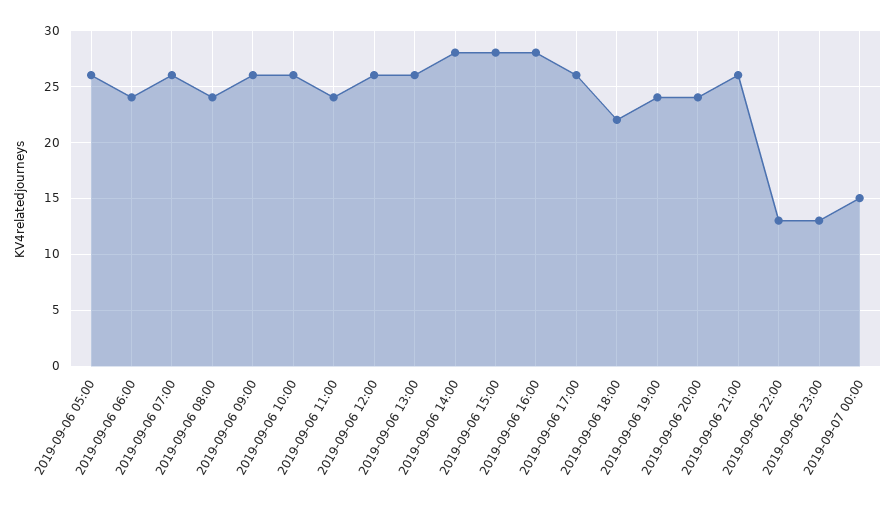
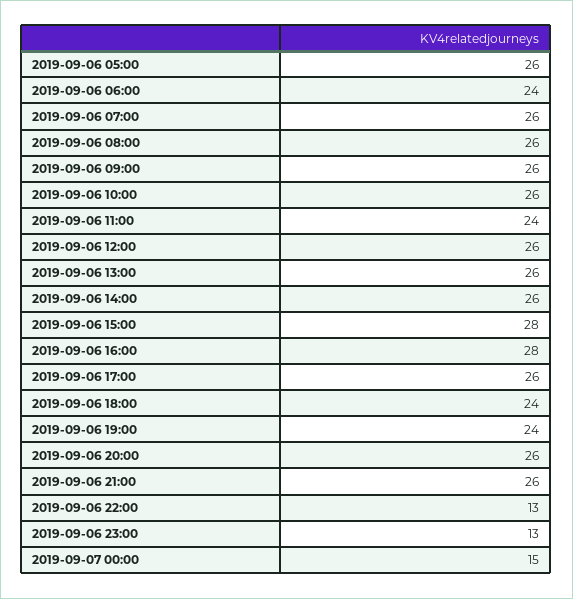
  {
    "2019-09-06 05:00": 26,
    "2019-09-06 06:00": 24,
    "2019-09-06 07:00": 26,
-   "2019-09-06 08:00": 24,
+   "2019-09-06 08:00": 26,
    "2019-09-06 09:00": 26,
    "2019-09-06 10:00": 26,
    "2019-09-06 11:00": 24,
    "2019-09-06 12:00": 26,
    "2019-09-06 13:00": 26,
-   "2019-09-06 14:00": 28,
+   "2019-09-06 14:00": 26,
    "2019-09-06 15:00": 28,
    "2019-09-06 16:00": 28,
    "2019-09-06 17:00": 26,
-   "2019-09-06 18:00": 22,
+   "2019-09-06 18:00": 24,
    "2019-09-06 19:00": 24,
-   "2019-09-06 20:00": 24,
+   "2019-09-06 20:00": 26,
    "2019-09-06 21:00": 26,
    "2019-09-06 22:00": 13,
    "2019-09-06 23:00": 13,
    "2019-09-07 00:00": 15
  }

